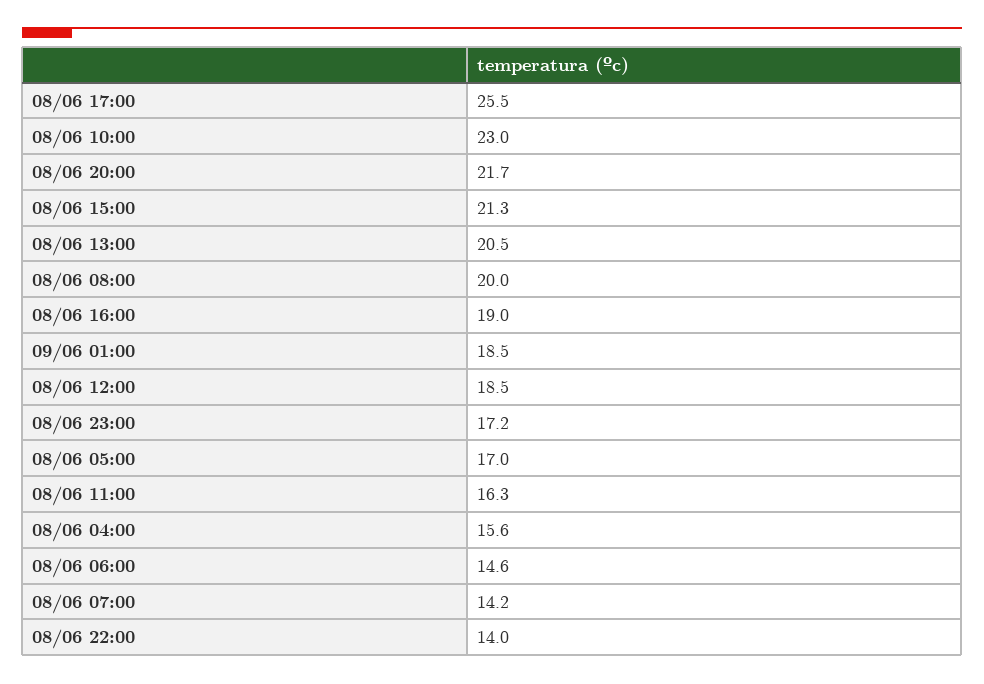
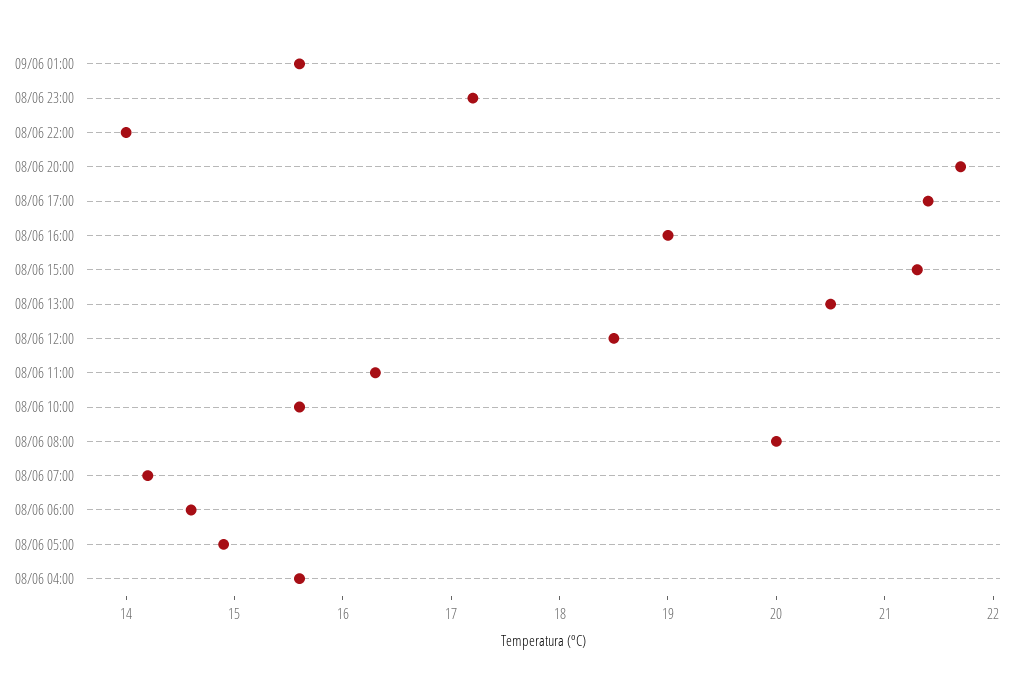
  {
-   "08/06 17:00": 25.5,
+   "08/06 17:00": 21.4,
-   "08/06 10:00": 23,
+   "08/06 10:00": 15.6,
    "08/06 20:00": 21.7,
    "08/06 15:00": 21.3,
    "08/06 13:00": 20.5,
    "08/06 08:00": 20,
    "08/06 16:00": 19,
-   "09/06 01:00": 18.5,
+   "09/06 01:00": 15.6,
    "08/06 12:00": 18.5,
    "08/06 23:00": 17.2,
-   "08/06 05:00": 17,
+   "08/06 05:00": 14.9,
    "08/06 11:00": 16.3,
    "08/06 04:00": 15.6,
    "08/06 06:00": 14.6,
    "08/06 07:00": 14.2,
    "08/06 22:00": 14
  }

